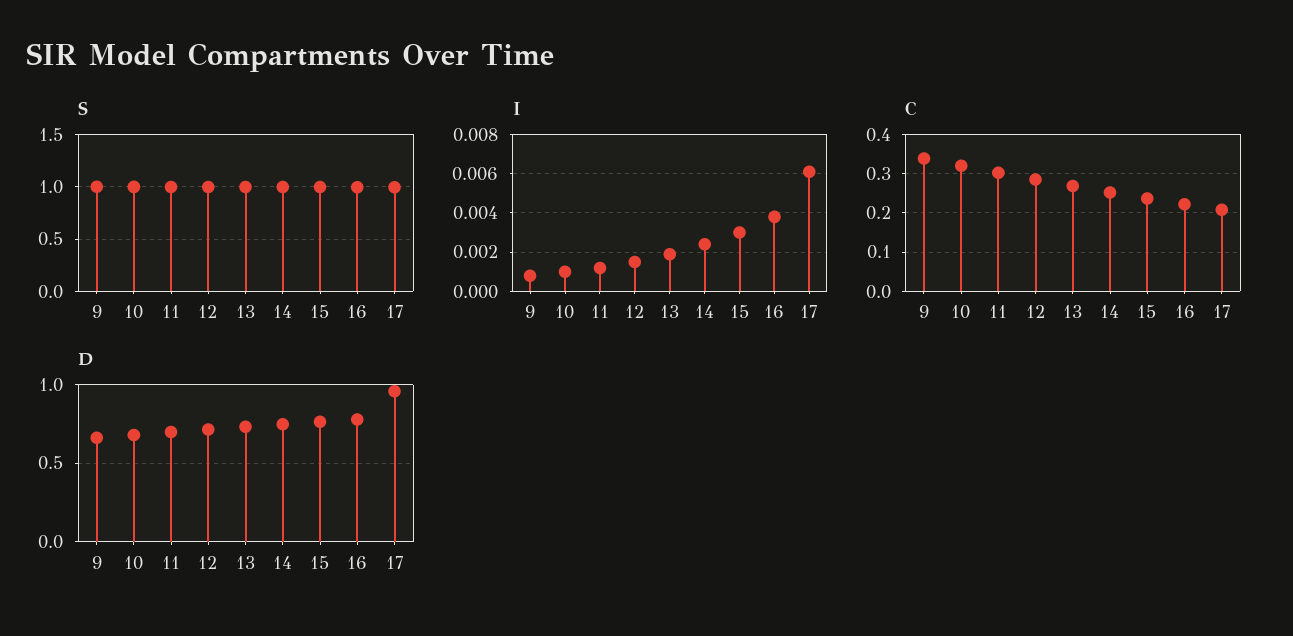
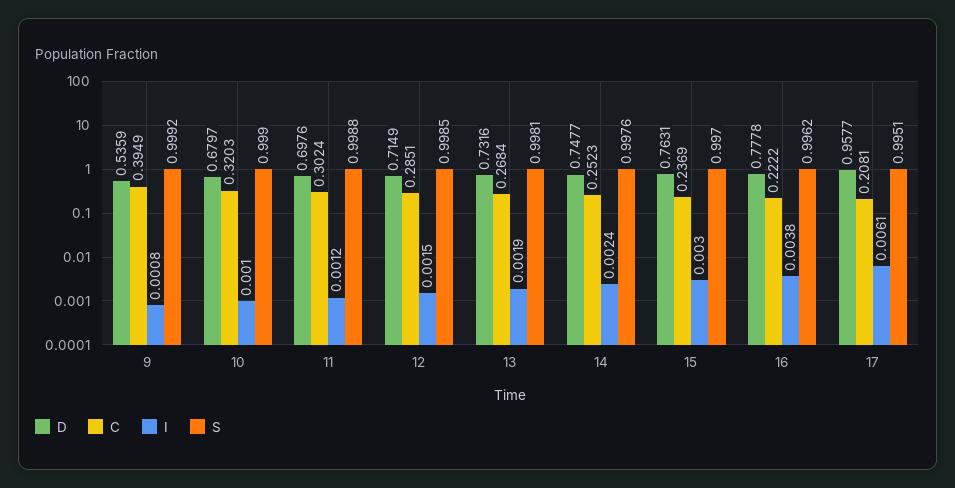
  {
    "S": {
      "9": 0.9992,
      "10": 0.999,
      "11": 0.9988,
      "12": 0.9985,
      "13": 0.9981,
      "14": 0.9976,
      "15": 0.997,
      "16": 0.9962,
      "17": 0.9951
    },
    "I": {
      "9": 0.0008,
      "10": 0.001,
      "11": 0.0012,
      "12": 0.0015,
      "13": 0.0019,
      "14": 0.0024,
      "15": 0.003,
      "16": 0.0038,
      "17": 0.0061
    },
    "C": {
-     "9": 0.34,
+     "9": 0.3949,
      "10": 0.3203,
      "11": 0.3024,
      "12": 0.2851,
      "13": 0.2684,
      "14": 0.2523,
      "15": 0.2369,
      "16": 0.2222,
      "17": 0.2081
    },
    "D": {
-     "9": 0.65,
+     "9": 0.5359,
      "10": 0.6797,
      "11": 0.6976,
      "12": 0.7149,
      "13": 0.7316,
      "14": 0.7477,
      "15": 0.7631,
      "16": 0.7778,
      "17": 0.9577
    }
  }

